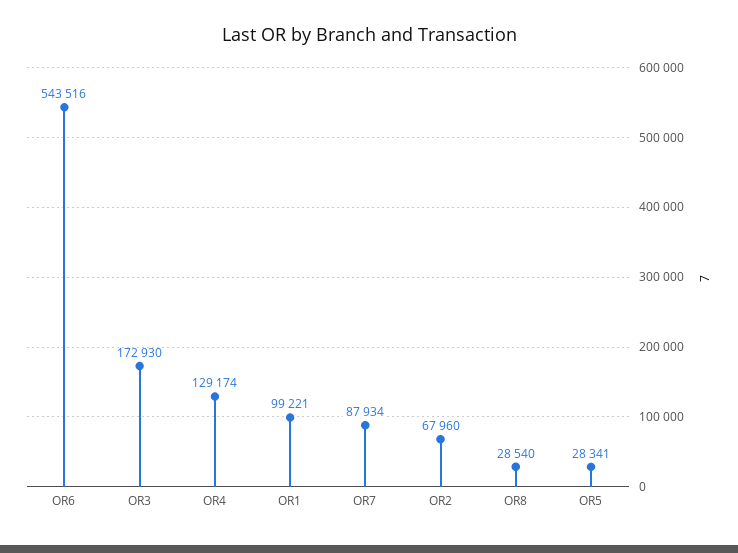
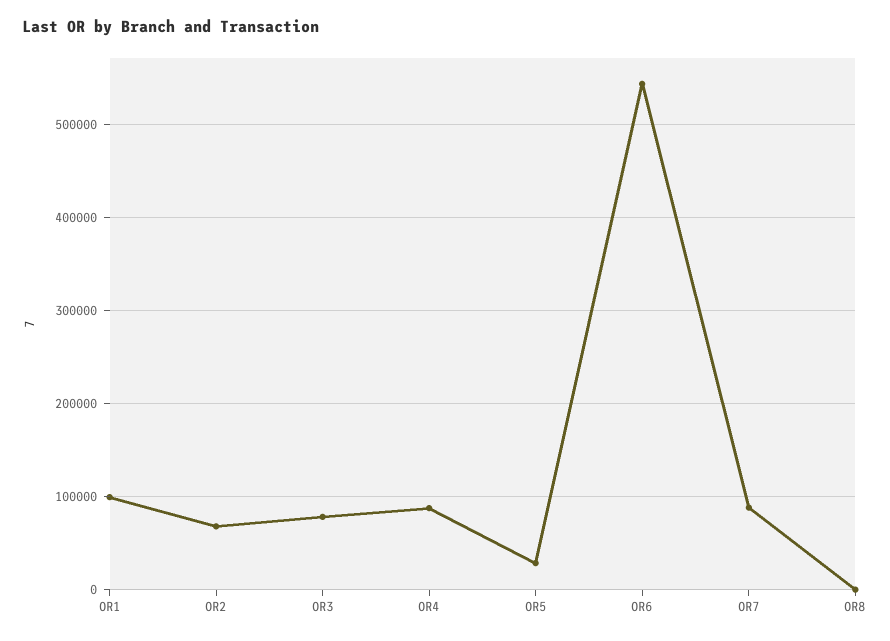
  {
    "OR6": 543516,
-   "OR3": 172930,
+   "OR3": 80000,
-   "OR4": 129174,
+   "OR4": 90000,
    "OR1": 99221,
    "OR7": 87934,
    "OR2": 67960,
-   "OR8": 28540,
+   "OR8": 0,
    "OR5": 28341
  }

